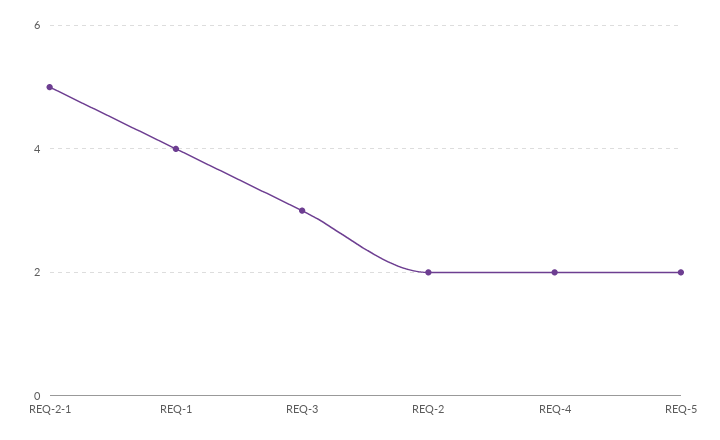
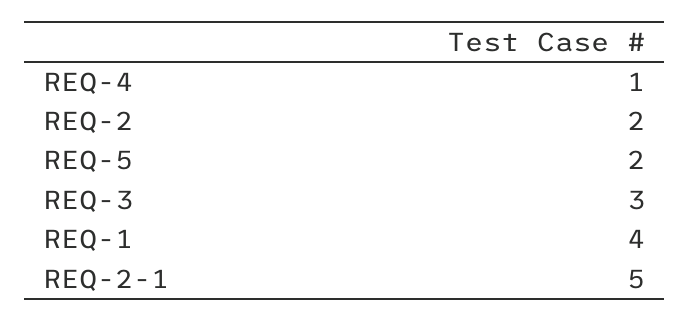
  {
    "REQ-2-1": 5,
    "REQ-1": 4,
    "REQ-3": 3,
    "REQ-2": 2,
-   "REQ-4": 2,
+   "REQ-4": 1,
    "REQ-5": 2
  }

